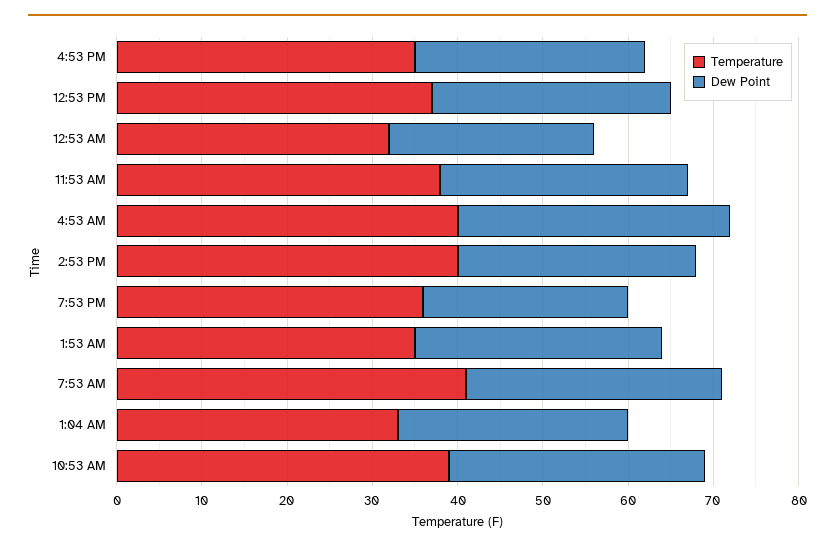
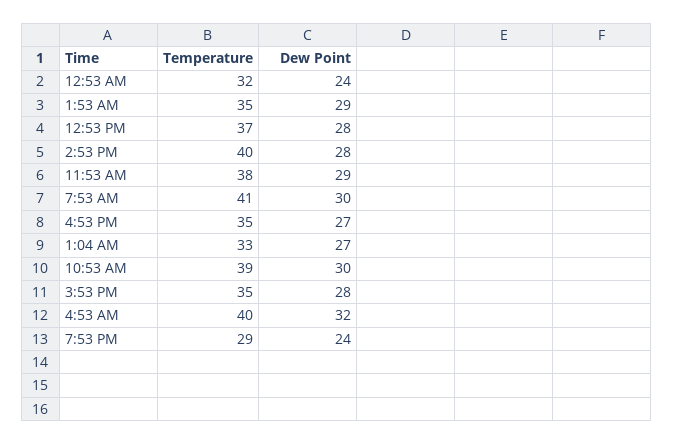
  {
    "Temperature": {
      "4:53 PM": 35,
      "12:53 PM": 37,
      "12:53 AM": 32,
      "11:53 AM": 38,
      "4:53 AM": 40,
      "2:53 PM": 40,
-     "7:53 PM": 36,
+     "7:53 PM": 29,
      "1:53 AM": 35,
      "7:53 AM": 41,
      "1:04 AM": 33,
-     "10:53 AM": 39
+     "10:53 AM": 39,
+     "3:53 PM": 35
    },
    "Dew Point": {
      "4:53 PM": 27,
      "12:53 PM": 28,
      "12:53 AM": 24,
      "11:53 AM": 29,
      "4:53 AM": 32,
      "2:53 PM": 28,
      "7:53 PM": 24,
      "1:53 AM": 29,
      "7:53 AM": 30,
      "1:04 AM": 27,
-     "10:53 AM": 30
+     "10:53 AM": 30,
+     "3:53 PM": 28
    }
  }

